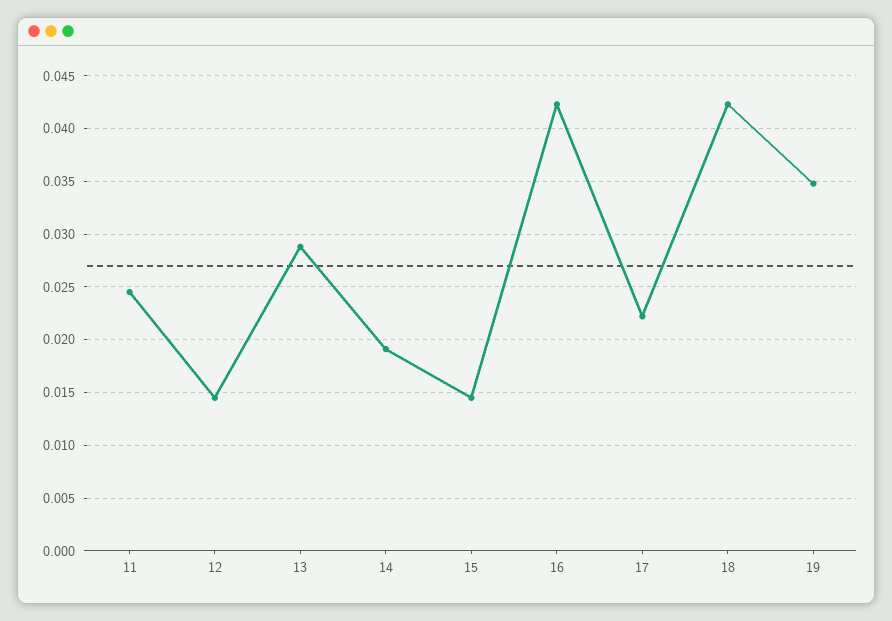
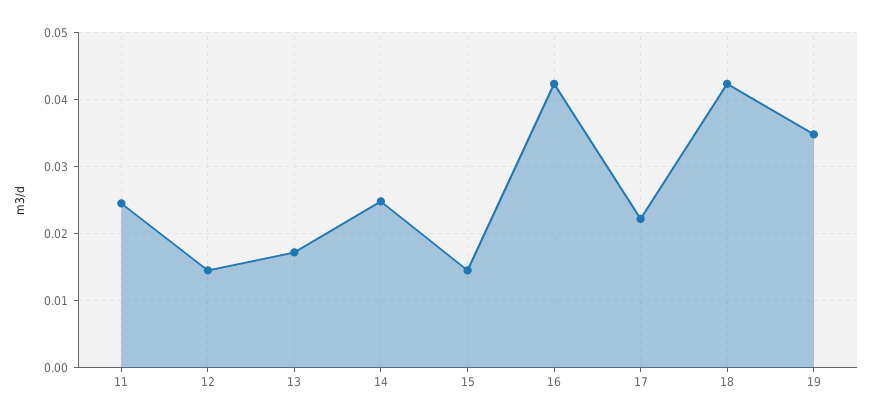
  {
    "11": 0.025,
    "12": 0.015,
-   "13": 0.029,
+   "13": 0.017,
-   "14": 0.019,
+   "14": 0.025,
    "15": 0.015,
    "16": 0.042,
    "17": 0.022,
    "18": 0.042,
    "19": 0.035
  }

